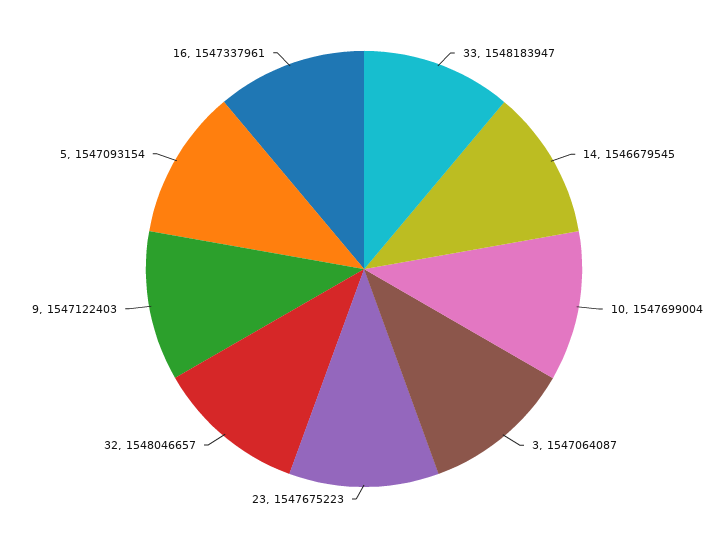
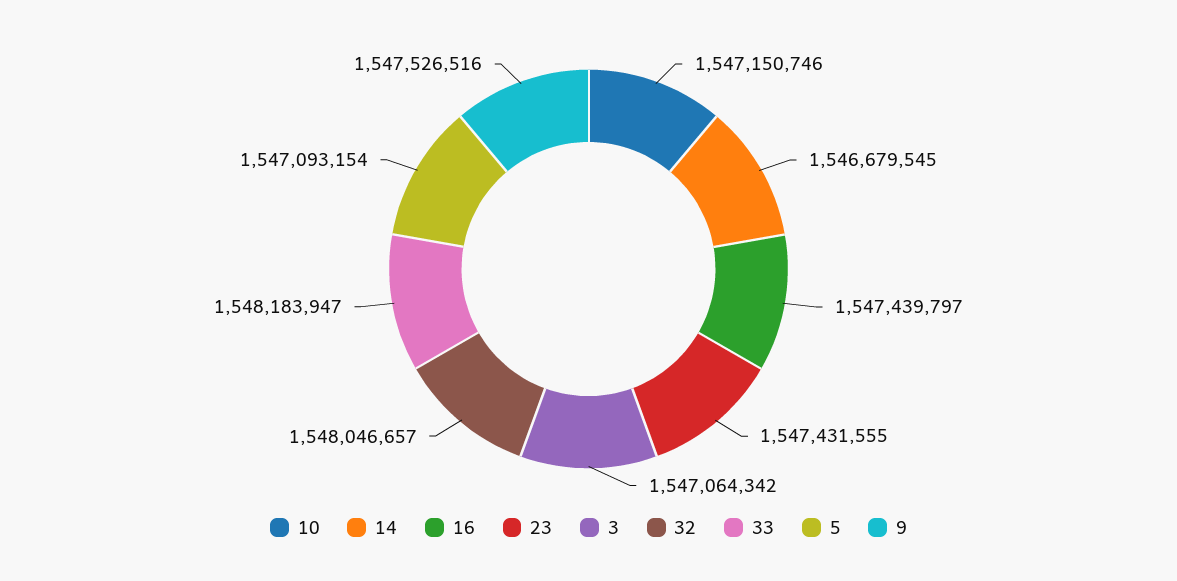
  {
    "33": 1548183947,
    "14": 1546679545,
-   "10": 1547699004,
+   "10": 1547150746,
-   "3": 1547064087,
+   "3": 1547064342,
-   "23": 1547675223,
+   "23": 1547431555,
    "32": 1548046657,
-   "9": 1547122403,
+   "9": 1547526516,
    "5": 1547093154,
-   "16": 1547337961
+   "16": 1547439797
  }

